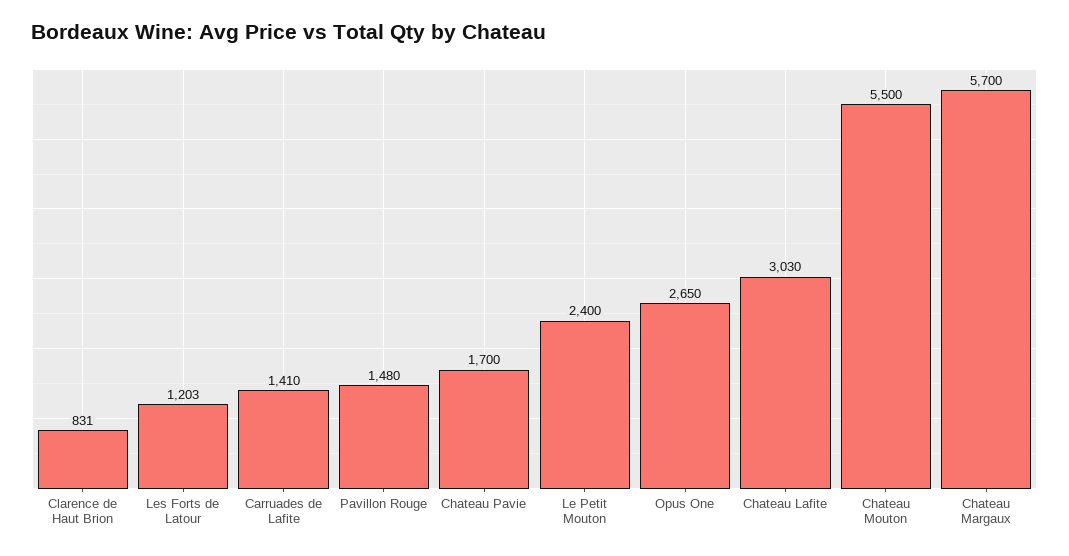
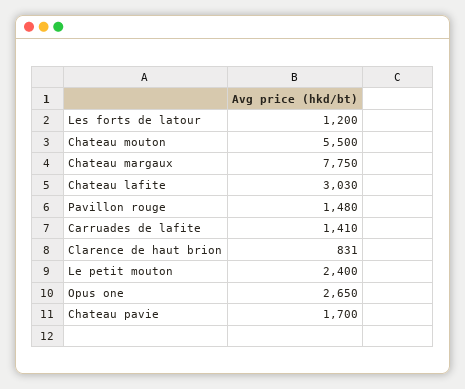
  {
    "Clarence de Haut Brion": 831,
-   "Les Forts de Latour": 1203,
+   "Les Forts de Latour": 1200,
    "Carruades de Lafite": 1410,
    "Pavillon Rouge": 1480,
    "Chateau Pavie": 1700,
    "Le Petit Mouton": 2400,
    "Opus One": 2650,
    "Chateau Lafite": 3030,
    "Chateau Mouton": 5500,
-   "Chateau Margaux": 5700
+   "Chateau Margaux": 7750
  }

